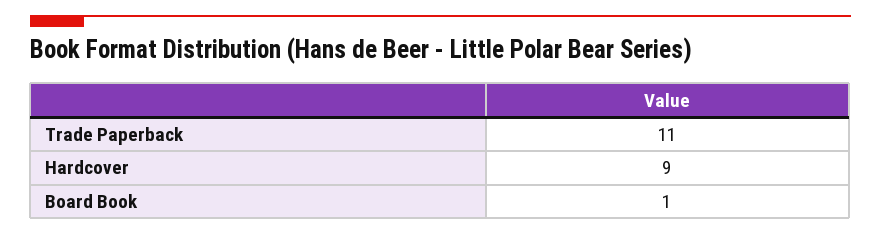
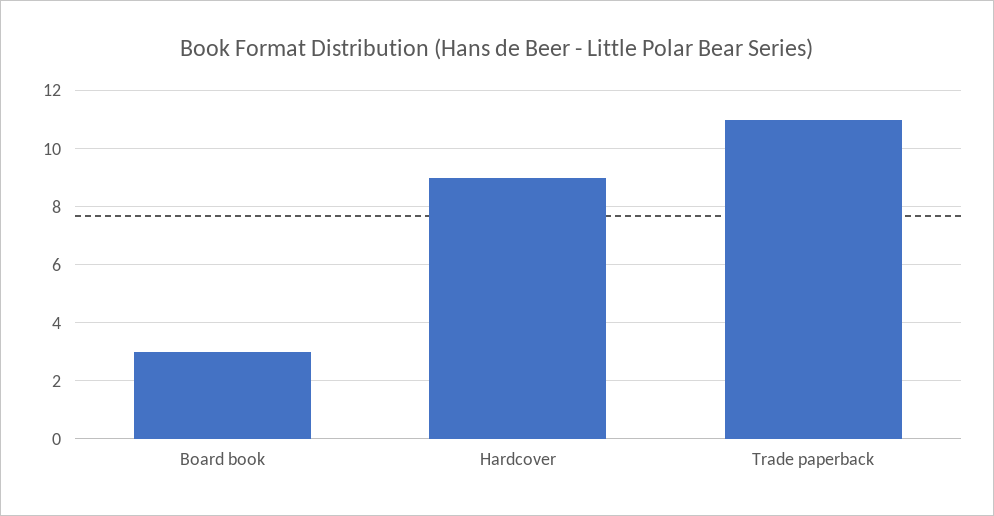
  {
    "Trade Paperback": 11,
    "Hardcover": 9,
-   "Board Book": 1
+   "Board Book": 3
  }

